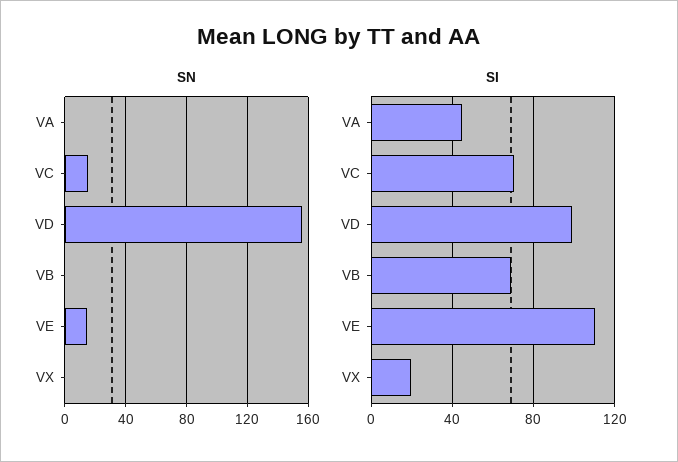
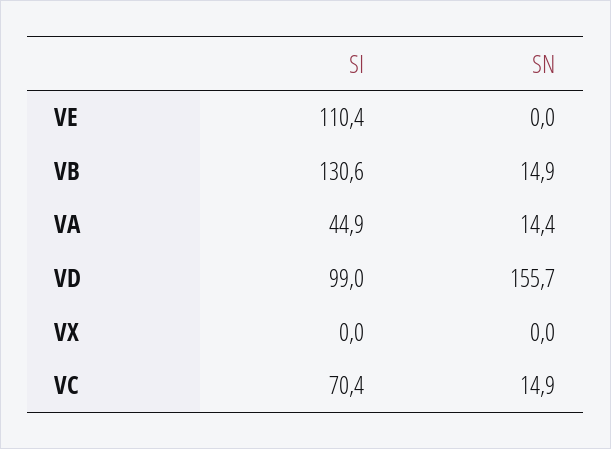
  {
    "SN": {
-     "VA": 0,
+     "VA": 14.4,
      "VC": 14.9,
      "VD": 155.7,
-     "VB": 0,
+     "VB": 14.9,
-     "VE": 15,
+     "VE": 0,
      "VX": 0
    },
    "SI": {
      "VA": 44.9,
      "VC": 70.4,
      "VD": 99,
-     "VB": 70,
+     "VB": 130.6,
      "VE": 110.4,
-     "VX": 20
+     "VX": 0
    }
  }

